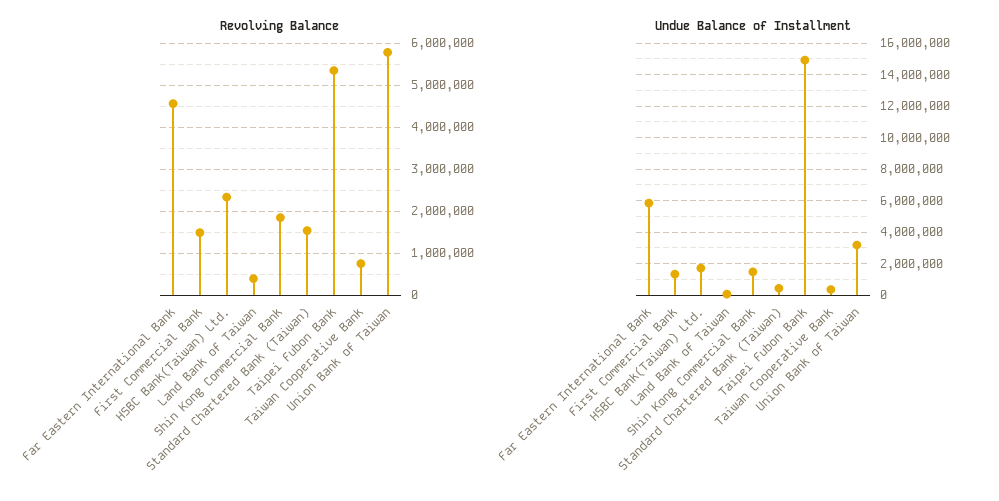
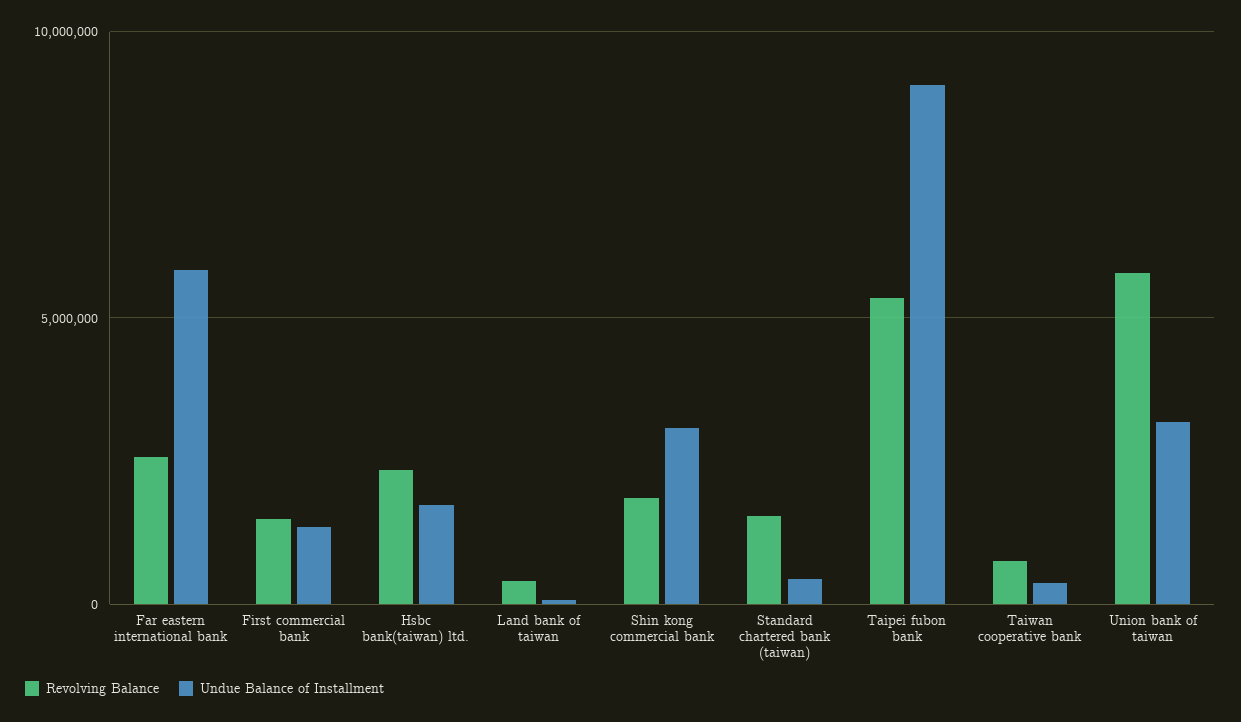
  {
    "Revolving Balance": {
-     "Far Eastern International Bank": 4600000,
+     "Far Eastern International Bank": 2500000,
      "First Commercial Bank": 1400000,
      "HSBC Bank(Taiwan) Ltd.": 2400000,
      "Land Bank of Taiwan": 400000,
      "Shin Kong Commercial Bank": 1800000,
      "Standard Chartered Bank (Taiwan)": 1600000,
      "Taipei Fubon Bank": 5400000,
      "Taiwan Cooperative Bank": 800000,
      "Union Bank of Taiwan": 5800000
    },
    "Undue Balance of Installment": {
      "Far Eastern International Bank": 6000000,
      "First Commercial Bank": 1500000,
      "HSBC Bank(Taiwan) Ltd.": 1500000,
      "Land Bank of Taiwan": 0,
-     "Shin Kong Commercial Bank": 1500000,
+     "Shin Kong Commercial Bank": 3000000,
      "Standard Chartered Bank (Taiwan)": 500000,
-     "Taipei Fubon Bank": 15000000,
+     "Taipei Fubon Bank": 9000000,
      "Taiwan Cooperative Bank": 500000,
      "Union Bank of Taiwan": 3000000
    }
  }

